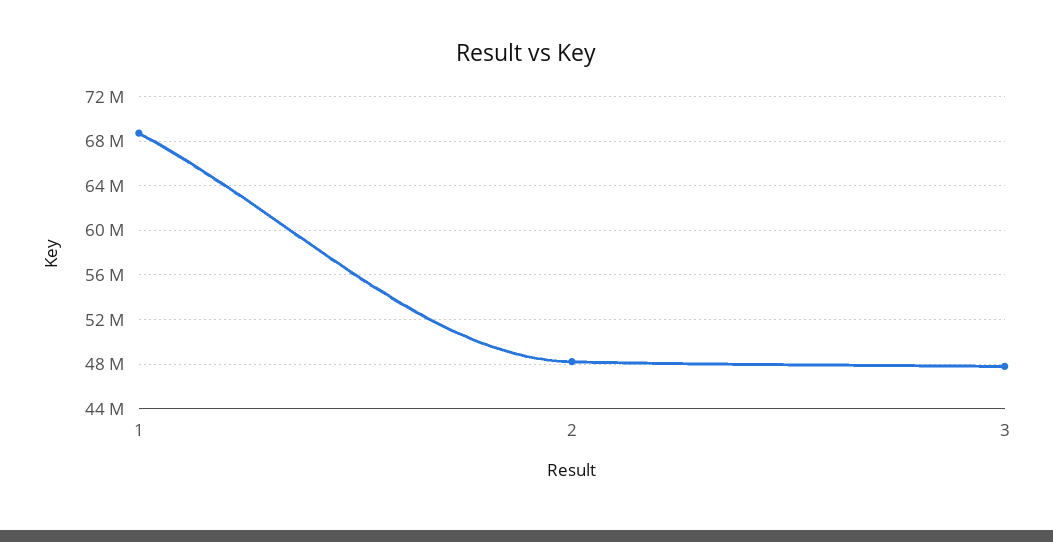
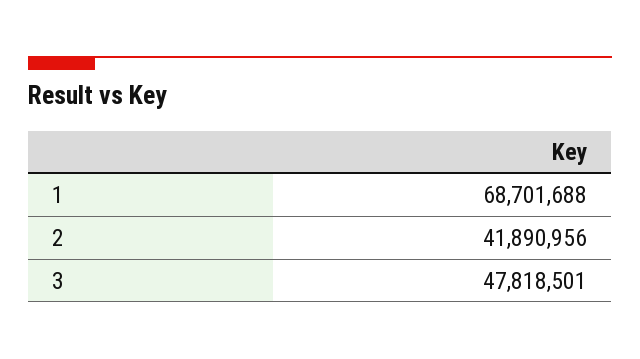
  {
    "1": 68701688,
-   "2": 48000000,
+   "2": 41890956,
    "3": 47818501
  }

